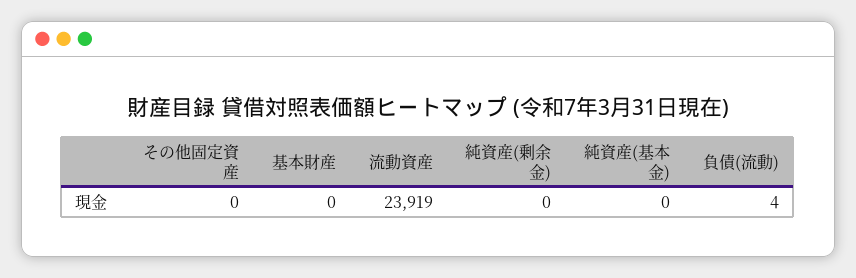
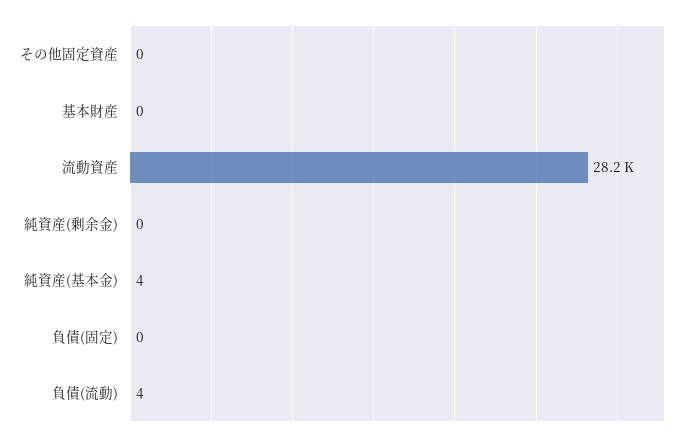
  {
    "その他固定資産": 0,
    "基本財産": 0,
-   "流動資産": 23919,
+   "流動資産": 28200,
    "純資産(剰余金)": 0,
-   "純資産(基本金)": 0,
+   "純資産(基本金)": 4,
-   "負債(流動)": 4
+   "負債(流動)": 4,
+   "負債(固定)": 0
  }

